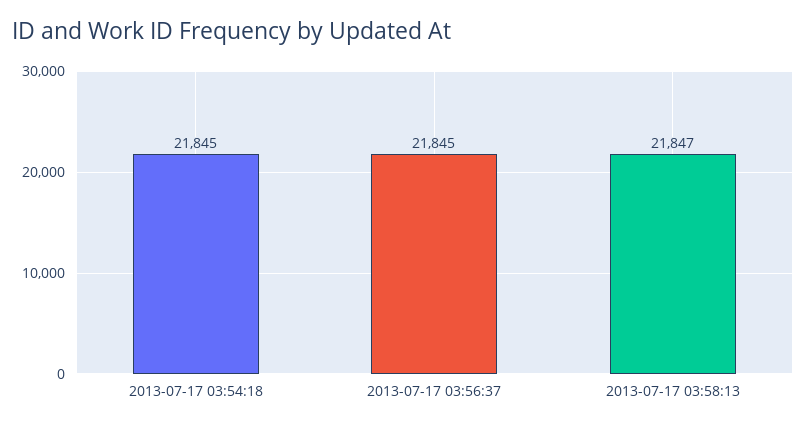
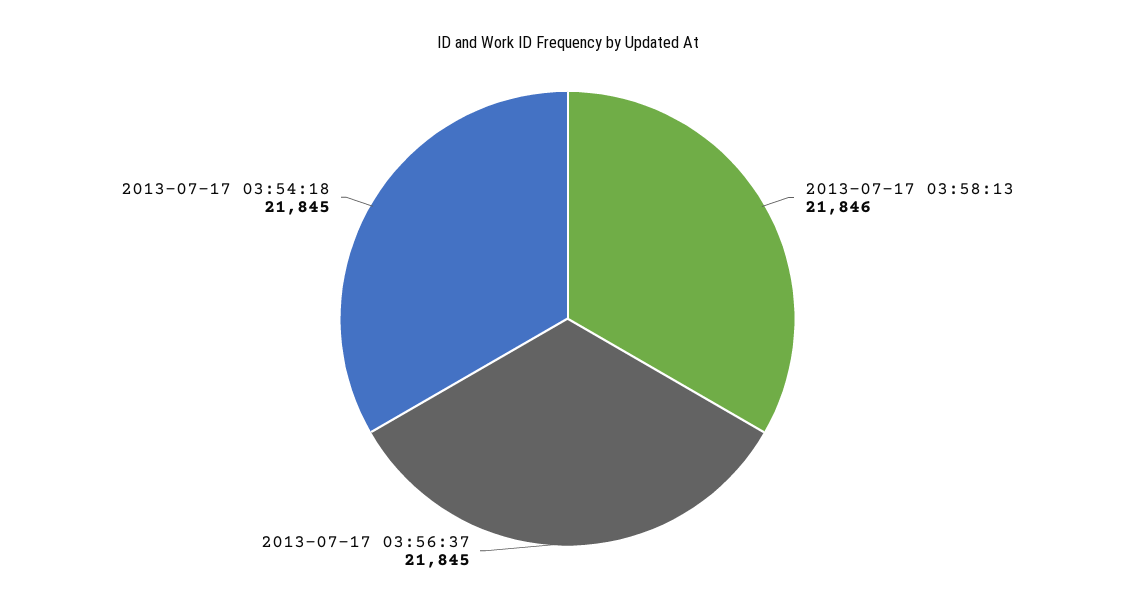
  {
    "2013-07-17 03:54:18": 21845,
    "2013-07-17 03:56:37": 21845,
-   "2013-07-17 03:58:13": 21847
+   "2013-07-17 03:58:13": 21846
  }

